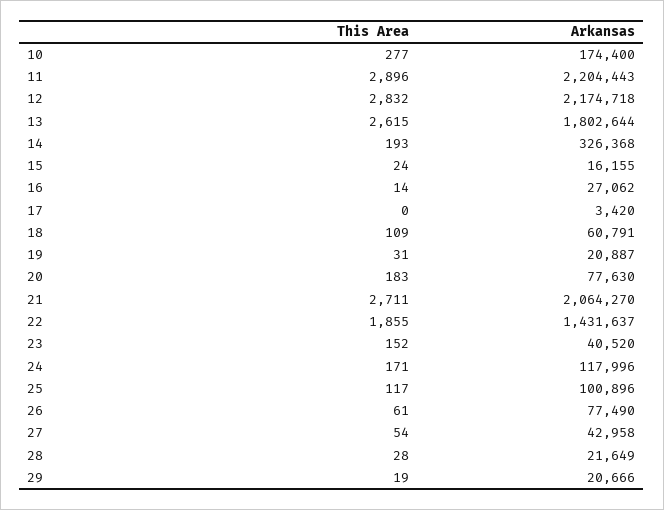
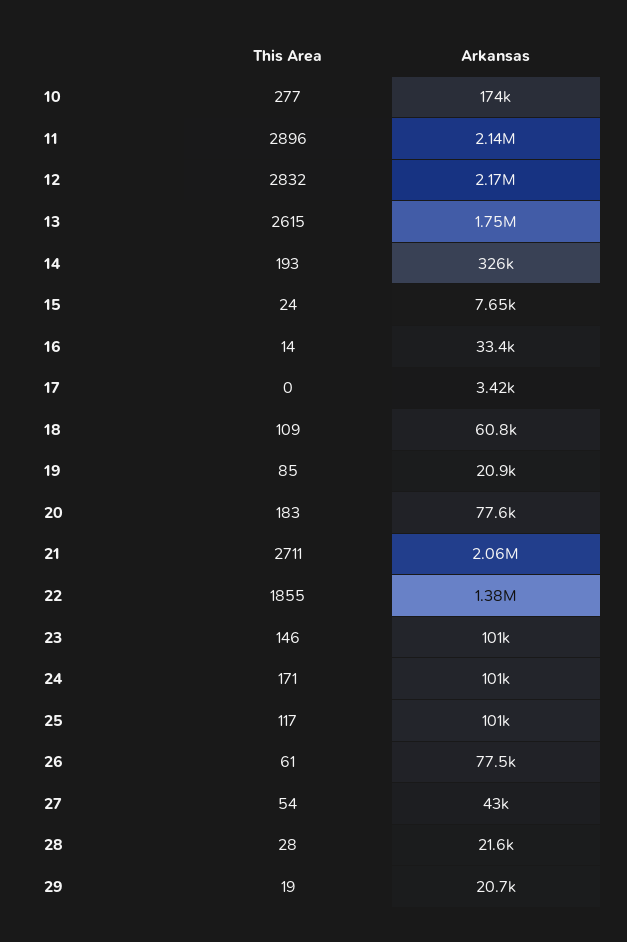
  {
    "This Area": {
      "10": 277,
      "11": 2896,
      "12": 2832,
      "13": 2615,
      "14": 193,
      "15": 24,
      "16": 14,
      "17": 0,
      "18": 109,
-     "19": 31,
+     "19": 85,
      "20": 183,
      "21": 2711,
      "22": 1855,
-     "23": 152,
+     "23": 146,
      "24": 171,
      "25": 117,
      "26": 61,
      "27": 54,
      "28": 28,
      "29": 19
    },
    "Arkansas": {
      "10": 174400,
-     "11": 2204443,
+     "11": 2140000,
      "12": 2174718,
-     "13": 1802644,
+     "13": 1750000,
      "14": 326368,
-     "15": 16155,
+     "15": 7650,
-     "16": 27062,
+     "16": 33400,
      "17": 3420,
      "18": 60791,
      "19": 20887,
      "20": 77630,
      "21": 2064270,
-     "22": 1431637,
+     "22": 1380000,
-     "23": 40520,
+     "23": 101000,
-     "24": 117996,
+     "24": 101000,
      "25": 100896,
      "26": 77490,
      "27": 42958,
      "28": 21649,
      "29": 20666
    }
  }

